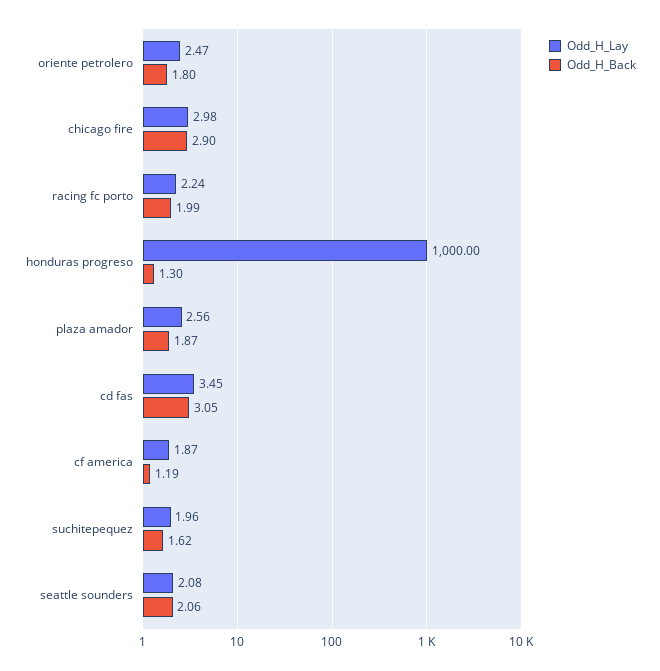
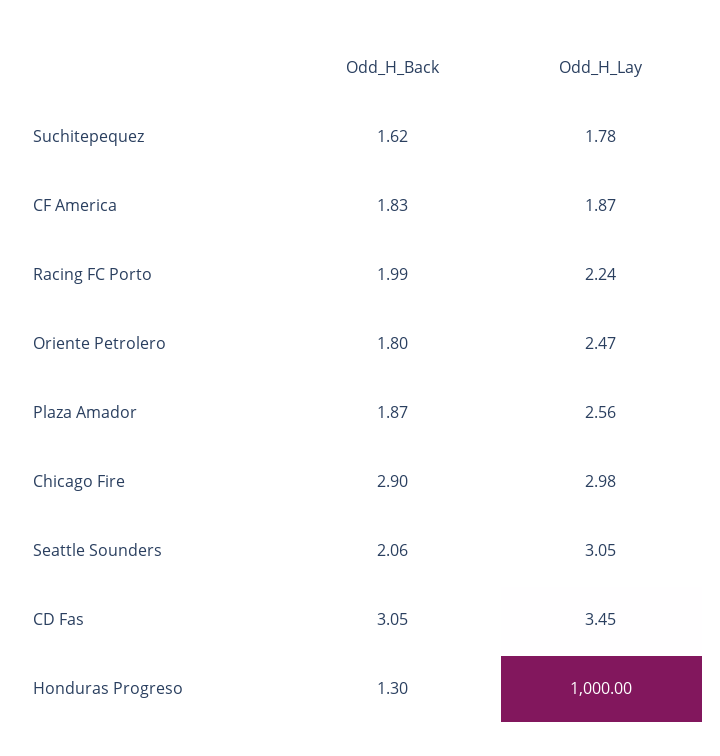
  {
    "Odd_H_Lay": {
      "oriente petrolero": 2.47,
      "chicago fire": 2.98,
      "racing fc porto": 2.24,
      "honduras progreso": 1000,
      "plaza amador": 2.56,
      "cd fas": 3.45,
      "cf america": 1.87,
-     "suchitepequez": 1.96,
+     "suchitepequez": 1.78,
-     "seattle sounders": 2.08
+     "seattle sounders": 3.05
    },
    "Odd_H_Back": {
      "oriente petrolero": 1.8,
      "chicago fire": 2.9,
      "racing fc porto": 1.99,
      "honduras progreso": 1.3,
      "plaza amador": 1.87,
      "cd fas": 3.05,
-     "cf america": 1.19,
+     "cf america": 1.83,
      "suchitepequez": 1.62,
      "seattle sounders": 2.06
    }
  }

